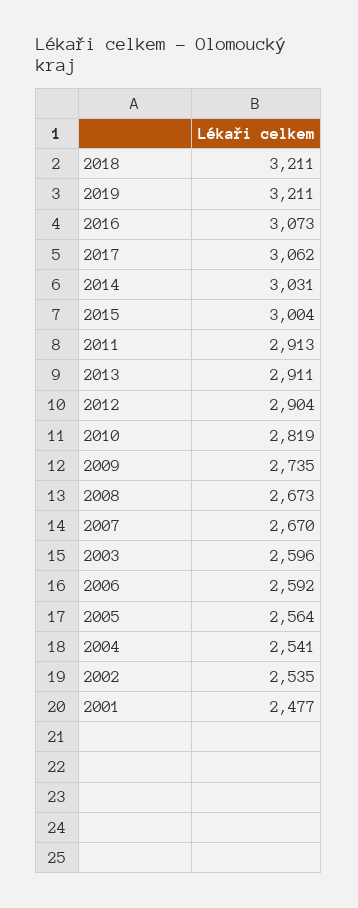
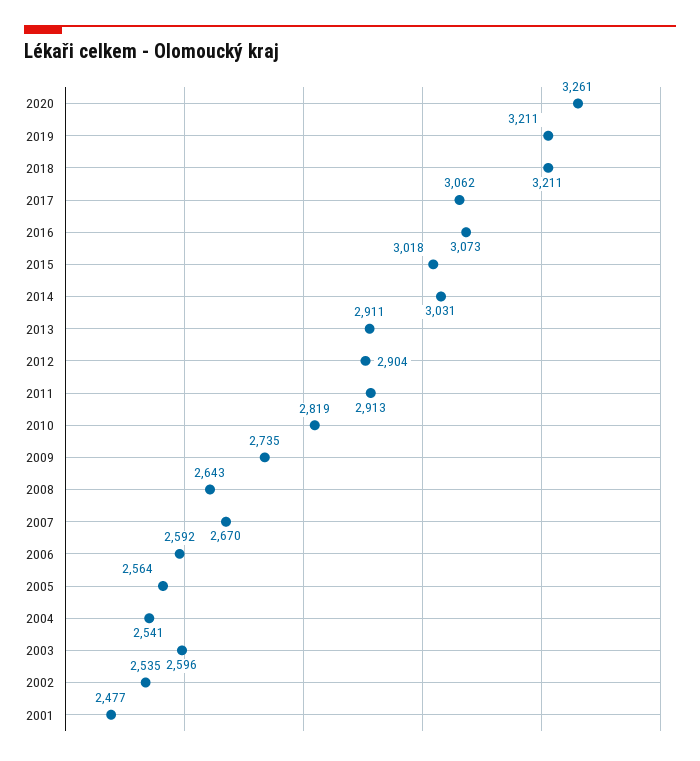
  {
    "2018": 3211,
    "2019": 3211,
    "2016": 3073,
    "2017": 3062,
    "2014": 3031,
-   "2015": 3004,
+   "2015": 3018,
    "2011": 2913,
    "2013": 2911,
    "2012": 2904,
    "2010": 2819,
    "2009": 2735,
-   "2008": 2673,
+   "2008": 2643,
    "2007": 2670,
    "2003": 2596,
    "2006": 2592,
    "2005": 2564,
    "2004": 2541,
    "2002": 2535,
-   "2001": 2477
+   "2001": 2477,
+   "2020": 3261
  }

